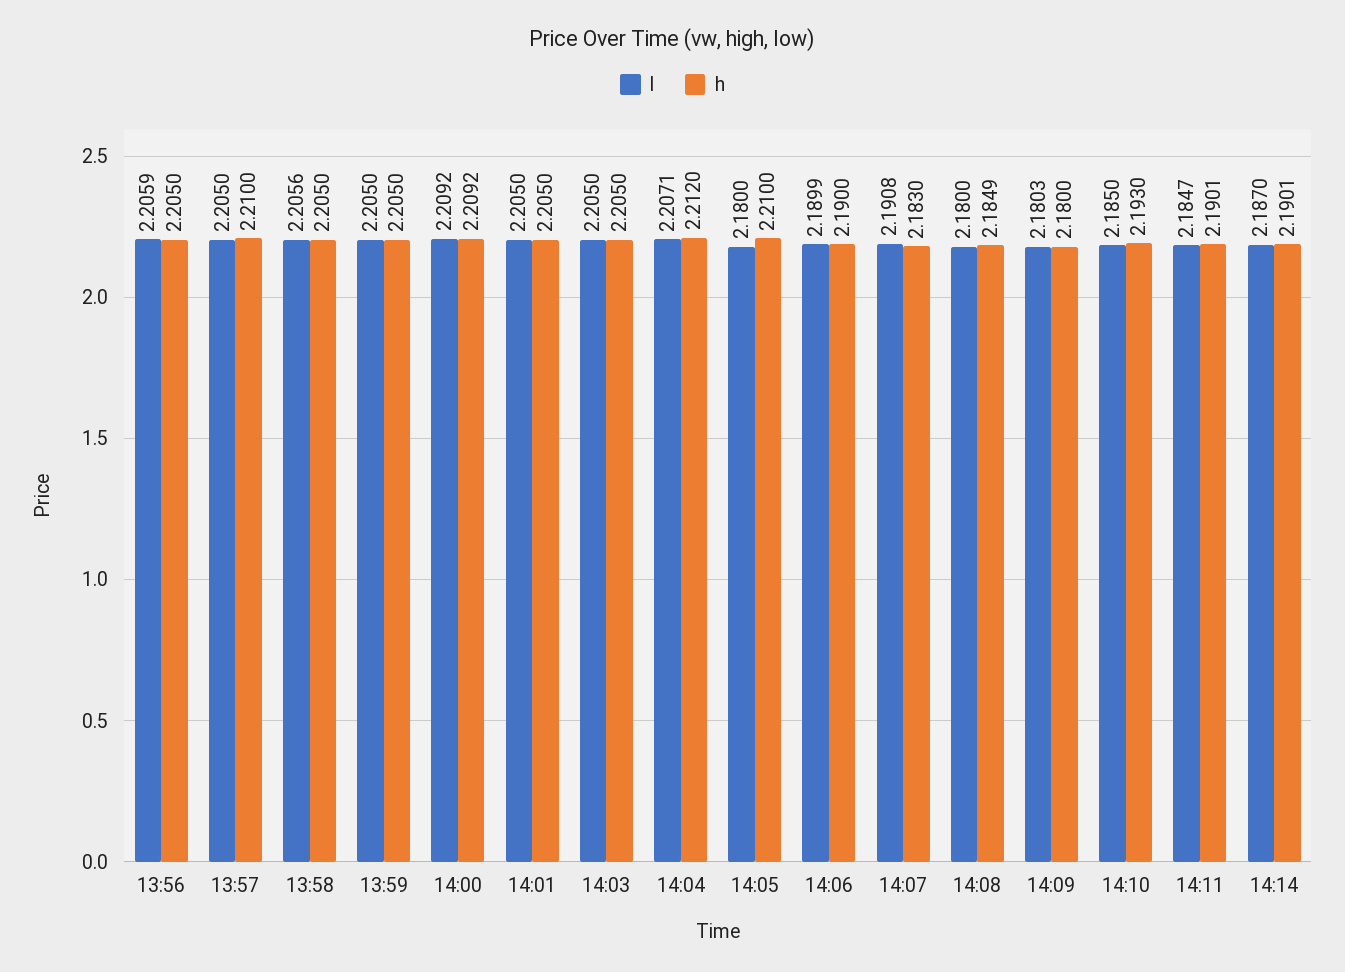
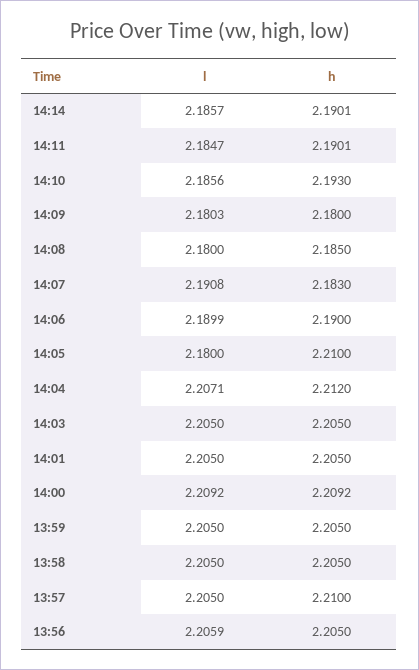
  {
    "l": {
      "13:56": 2.2059,
      "13:57": 2.205,
-     "13:58": 2.2056,
+     "13:58": 2.205,
      "13:59": 2.205,
      "14:00": 2.2092,
      "14:01": 2.205,
      "14:03": 2.205,
      "14:04": 2.2071,
      "14:05": 2.18,
      "14:06": 2.1899,
      "14:07": 2.1908,
      "14:08": 2.18,
      "14:09": 2.1803,
-     "14:10": 2.185,
+     "14:10": 2.1856,
      "14:11": 2.1847,
-     "14:14": 2.187
+     "14:14": 2.1857
    },
    "h": {
      "13:56": 2.205,
      "13:57": 2.21,
      "13:58": 2.205,
      "13:59": 2.205,
      "14:00": 2.2092,
      "14:01": 2.205,
      "14:03": 2.205,
      "14:04": 2.212,
      "14:05": 2.21,
      "14:06": 2.19,
      "14:07": 2.183,
-     "14:08": 2.1849,
+     "14:08": 2.185,
      "14:09": 2.18,
      "14:10": 2.193,
      "14:11": 2.1901,
      "14:14": 2.1901
    }
  }

